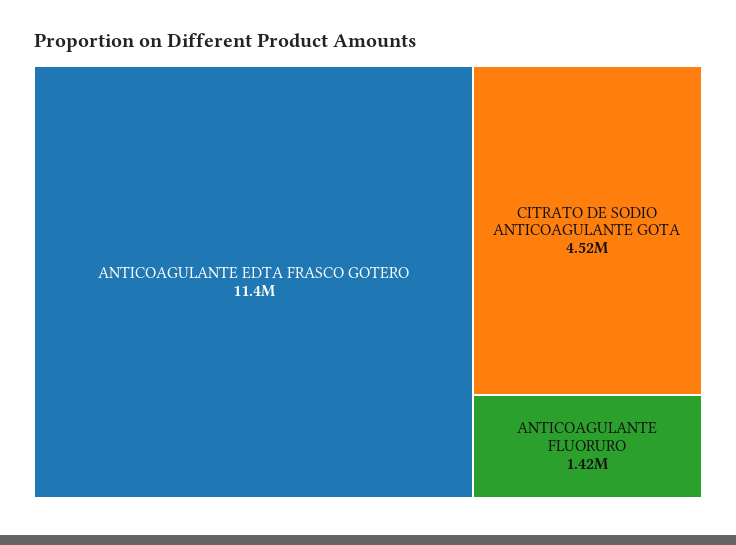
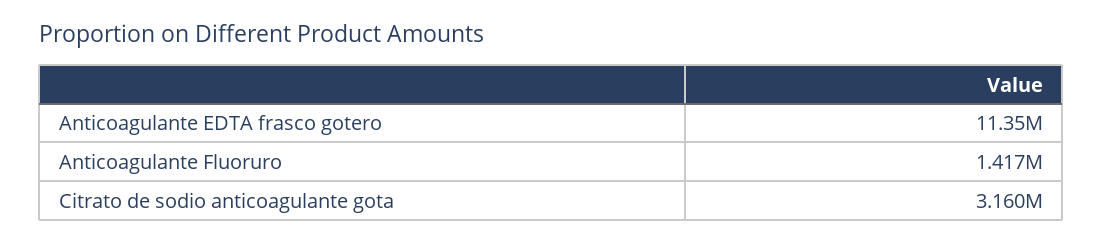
  {
    "ANTICOAGULANTE EDTA FRASCO GOTERO": 11350000,
-   "CITRATO DE SODIO ANTICOAGULANTE GOTA": 4520000,
+   "CITRATO DE SODIO ANTICOAGULANTE GOTA": 3160000,
    "ANTICOAGULANTE FLUORURO": 1417000
  }

